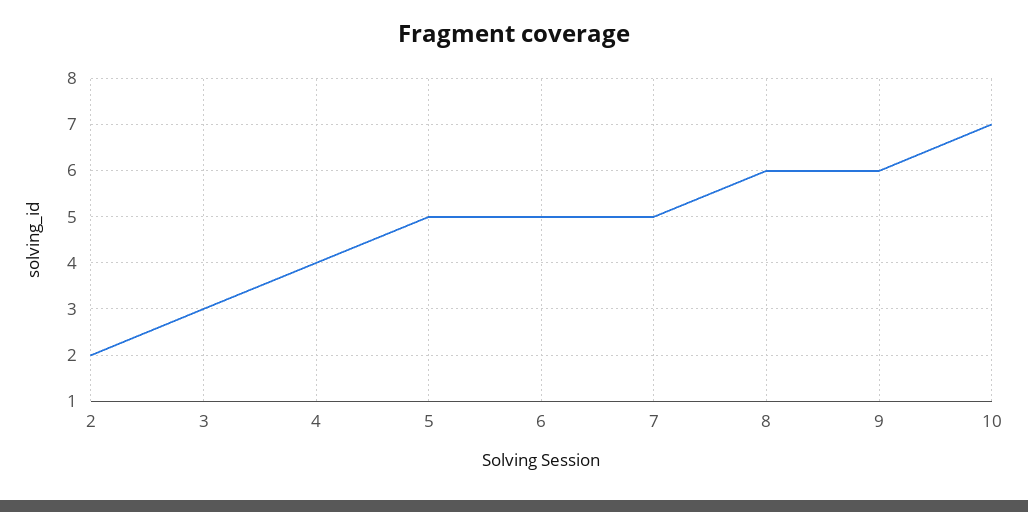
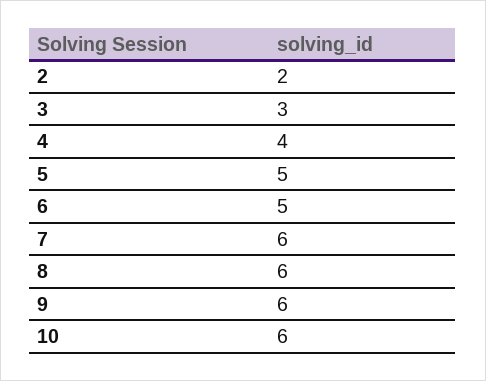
  {
    "2": 2,
    "3": 3,
    "4": 4,
    "5": 5,
    "6": 5,
-   "7": 5,
+   "7": 6,
    "8": 6,
    "9": 6,
-   "10": 7
+   "10": 6
  }

